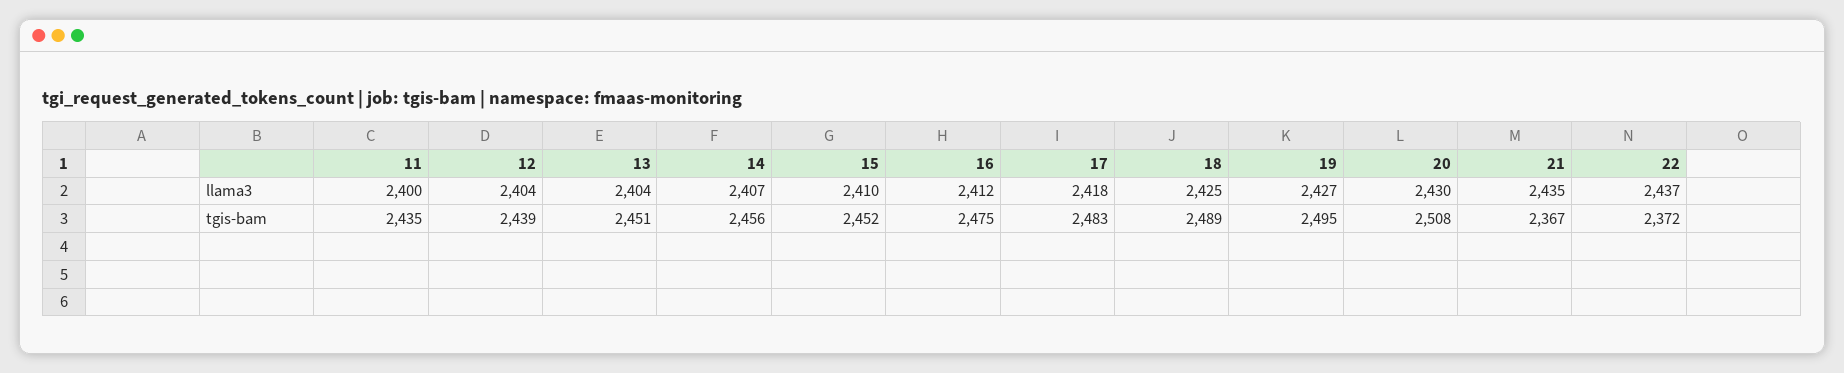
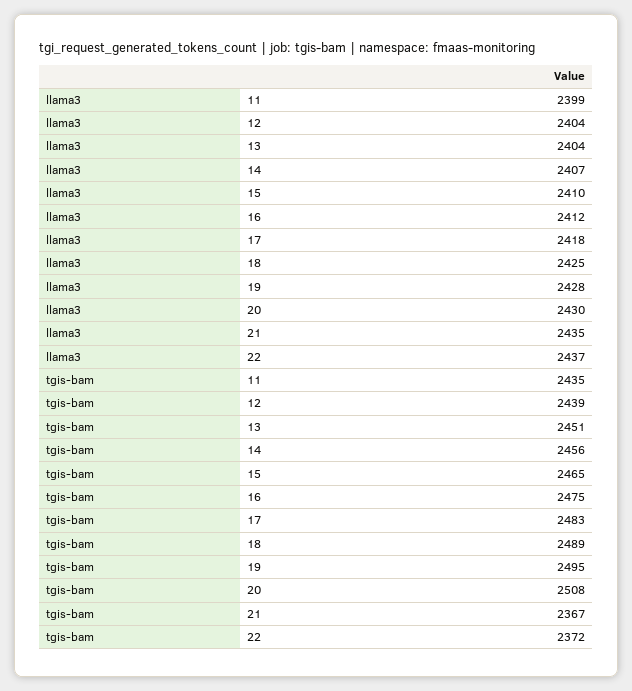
  {
    "11": {
-     "llama3": 2400,
+     "llama3": 2399,
      "tgis-bam": 2435
    },
    "12": {
      "llama3": 2404,
      "tgis-bam": 2439
    },
    "13": {
      "llama3": 2404,
      "tgis-bam": 2451
    },
    "14": {
      "llama3": 2407,
      "tgis-bam": 2456
    },
    "15": {
      "llama3": 2410,
-     "tgis-bam": 2452
+     "tgis-bam": 2465
    },
    "16": {
      "llama3": 2412,
      "tgis-bam": 2475
    },
    "17": {
      "llama3": 2418,
      "tgis-bam": 2483
    },
    "18": {
      "llama3": 2425,
      "tgis-bam": 2489
    },
    "19": {
-     "llama3": 2427,
+     "llama3": 2428,
      "tgis-bam": 2495
    },
    "20": {
      "llama3": 2430,
      "tgis-bam": 2508
    },
    "21": {
      "llama3": 2435,
      "tgis-bam": 2367
    },
    "22": {
      "llama3": 2437,
      "tgis-bam": 2372
    }
  }

